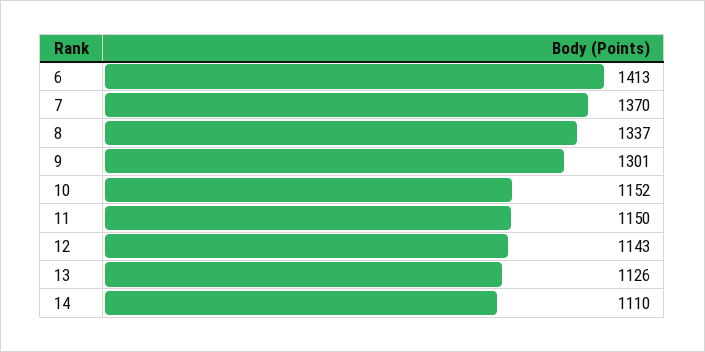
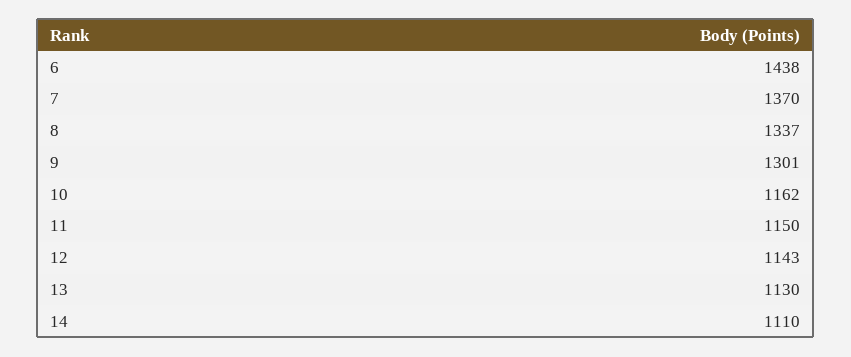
  {
-   "6": 1413,
+   "6": 1438,
    "7": 1370,
    "8": 1337,
    "9": 1301,
-   "10": 1152,
+   "10": 1162,
    "11": 1150,
    "12": 1143,
-   "13": 1126,
+   "13": 1130,
    "14": 1110
  }

